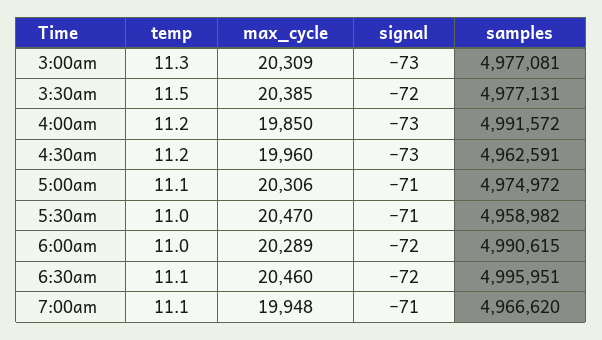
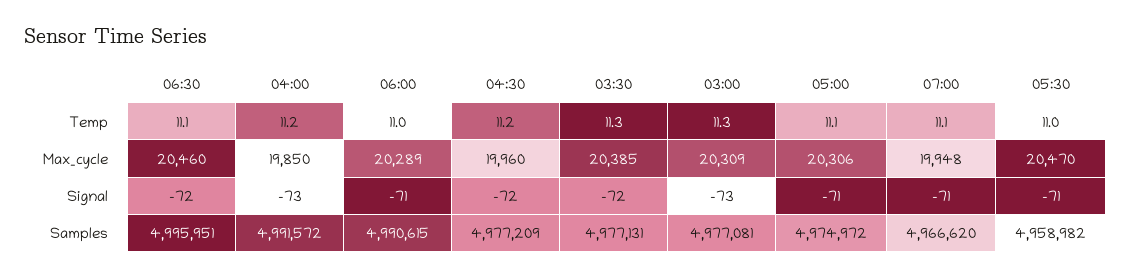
  {
    "temp": {
      "3:00am": 11.3,
-     "3:30am": 11.5,
+     "3:30am": 11.3,
      "4:00am": 11.2,
      "4:30am": 11.2,
      "5:00am": 11.1,
      "5:30am": 11,
      "6:00am": 11,
      "6:30am": 11.1,
      "7:00am": 11.1
    },
    "max_cycle": {
      "3:00am": 20309,
      "3:30am": 20385,
      "4:00am": 19850,
      "4:30am": 19960,
      "5:00am": 20306,
      "5:30am": 20470,
      "6:00am": 20289,
      "6:30am": 20460,
      "7:00am": 19948
    },
    "signal": {
      "3:00am": -73,
      "3:30am": -72,
      "4:00am": -73,
-     "4:30am": -73,
+     "4:30am": -72,
      "5:00am": -71,
      "5:30am": -71,
-     "6:00am": -72,
+     "6:00am": -71,
      "6:30am": -72,
      "7:00am": -71
    },
    "samples": {
      "3:00am": 4977081,
      "3:30am": 4977131,
      "4:00am": 4991572,
-     "4:30am": 4962591,
+     "4:30am": 4977209,
      "5:00am": 4974972,
      "5:30am": 4958982,
      "6:00am": 4990615,
      "6:30am": 4995951,
      "7:00am": 4966620
    }
  }

